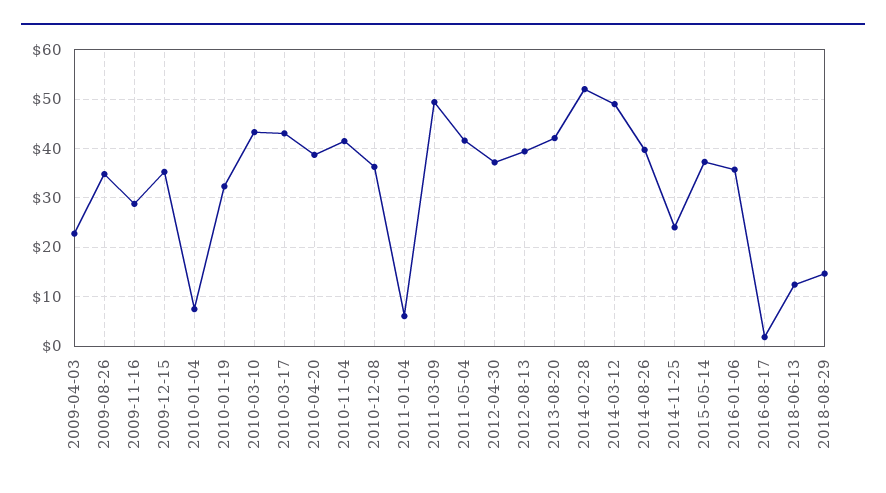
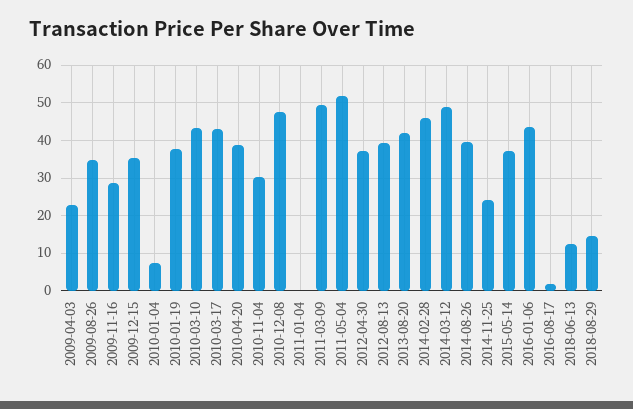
  {
    "2009-04-03": 22,
    "2009-08-26": 34,
    "2009-11-16": 28,
    "2009-12-15": 36,
    "2010-01-04": 8,
-   "2010-01-19": 32,
+   "2010-01-19": 38,
    "2010-03-10": 44,
    "2010-03-17": 44,
    "2010-04-20": 38,
-   "2010-11-04": 42,
+   "2010-11-04": 30,
-   "2010-12-08": 36,
+   "2010-12-08": 48,
-   "2011-01-04": 6,
+   "2011-01-04": 0,
    "2011-03-09": 50,
-   "2011-05-04": 42,
+   "2011-05-04": 52,
    "2012-04-30": 38,
    "2012-08-13": 40,
    "2013-08-20": 42,
-   "2014-02-28": 52,
+   "2014-02-28": 46,
    "2014-03-12": 50,
    "2014-08-26": 40,
    "2014-11-25": 24,
    "2015-05-14": 38,
-   "2016-01-06": 36,
+   "2016-01-06": 44,
    "2016-08-17": 2,
    "2018-06-13": 12,
    "2018-08-29": 14
  }

